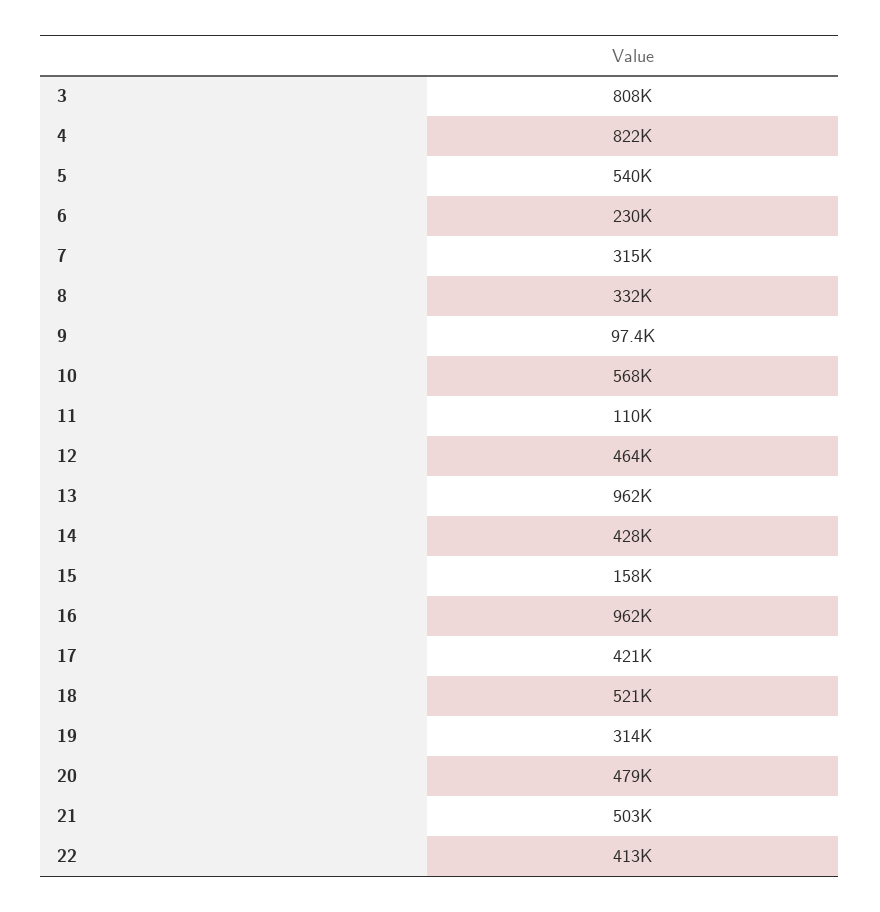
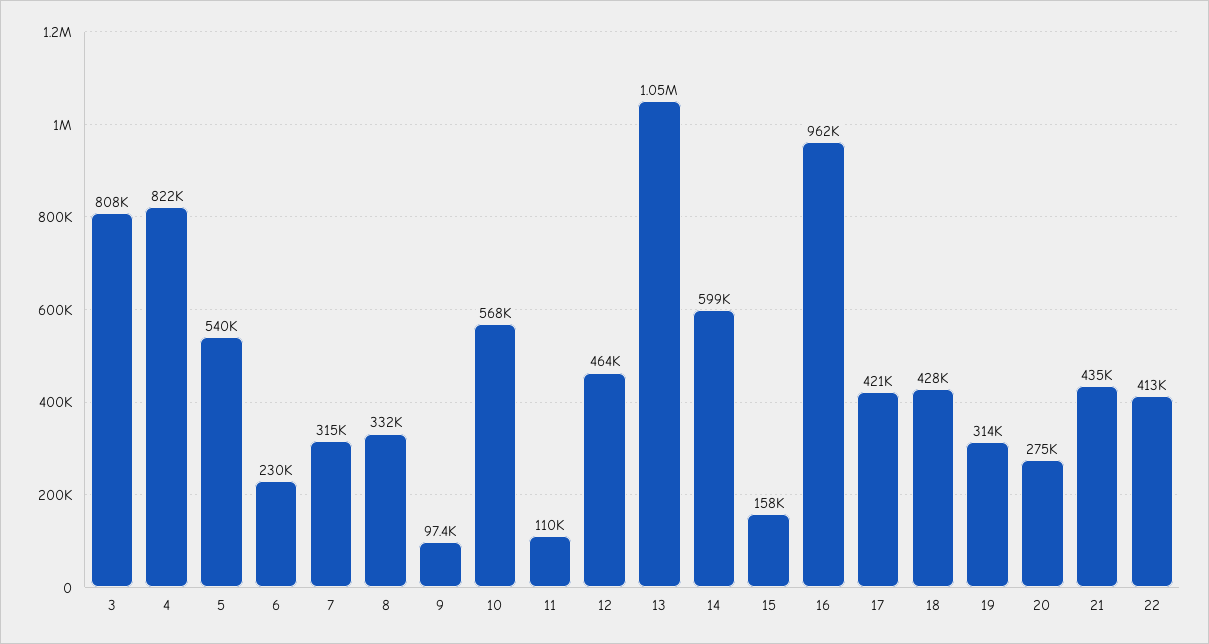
  {
    "3": 808000,
    "4": 822000,
    "5": 540000,
    "6": 230000,
    "7": 315000,
    "8": 332000,
    "9": 97400,
    "10": 568000,
    "11": 110000,
    "12": 464000,
-   "13": 962000,
+   "13": 1050000,
-   "14": 428000,
+   "14": 599000,
    "15": 158000,
    "16": 962000,
    "17": 421000,
-   "18": 521000,
+   "18": 428000,
    "19": 314000,
-   "20": 479000,
+   "20": 275000,
-   "21": 503000,
+   "21": 435000,
    "22": 413000
  }

